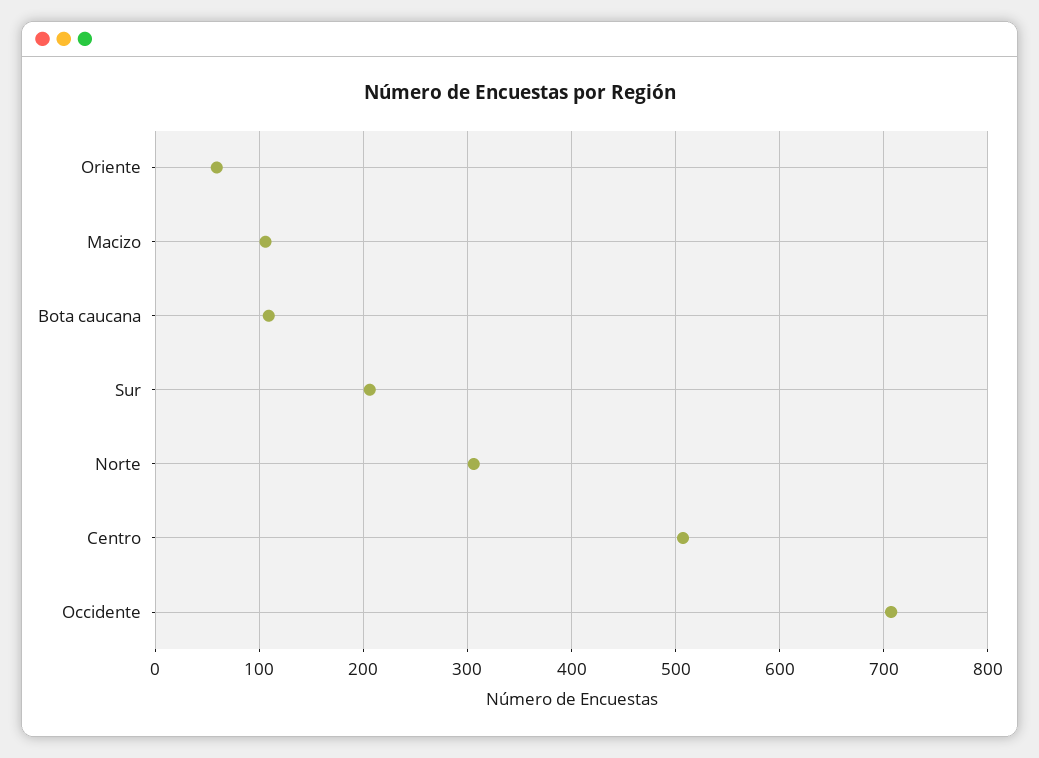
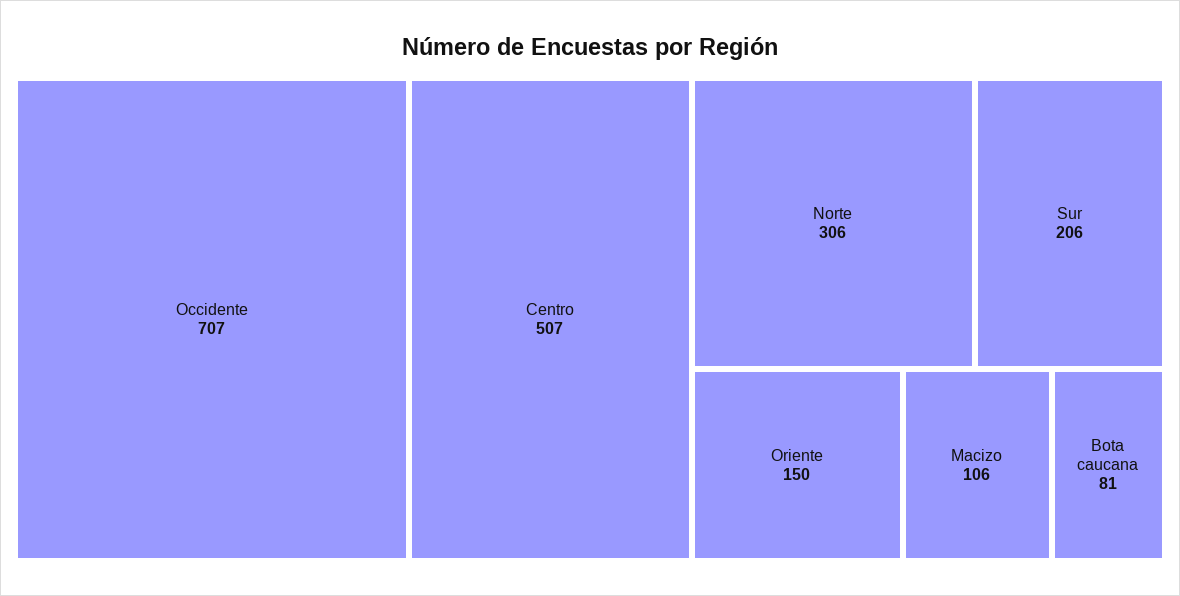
  {
-   "Oriente": 60,
+   "Oriente": 150,
    "Macizo": 106,
-   "Bota caucana": 110,
+   "Bota caucana": 81,
    "Sur": 206,
    "Norte": 306,
    "Centro": 507,
    "Occidente": 707
  }

